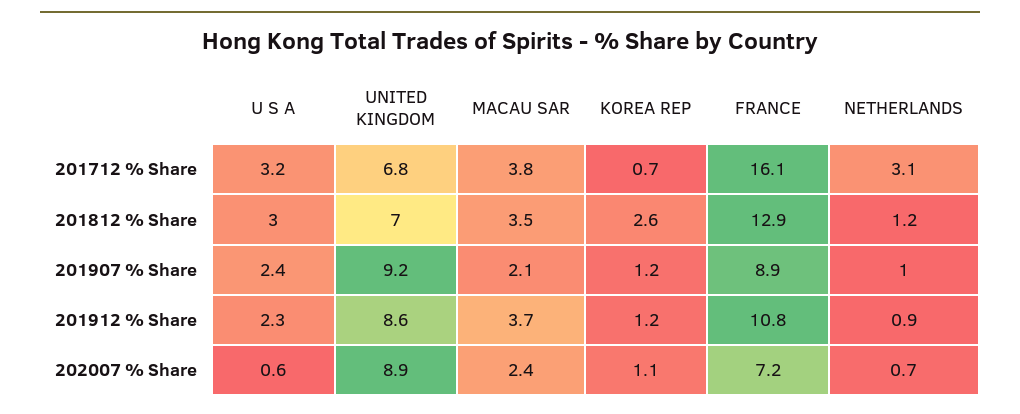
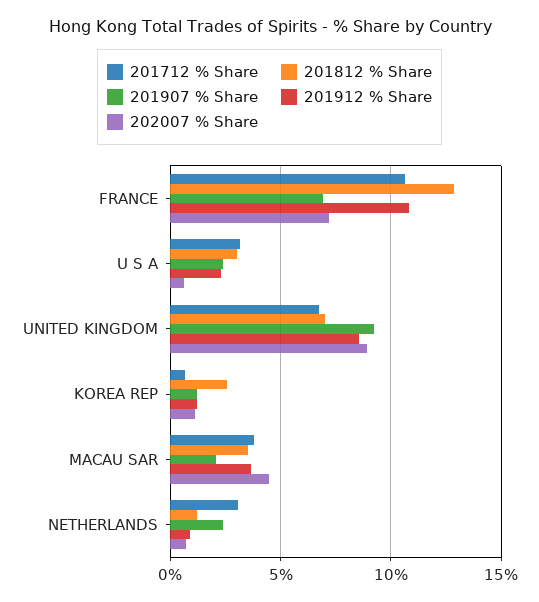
  {
    "201712 % Share": {
      "U S A": 3.2,
      "UNITED KINGDOM": 6.8,
      "MACAU SAR": 3.8,
      "KOREA REP": 0.7,
-     "FRANCE": 16.1,
+     "FRANCE": 10.5,
      "NETHERLANDS": 3.1
    },
    "201812 % Share": {
      "U S A": 3,
      "UNITED KINGDOM": 7,
      "MACAU SAR": 3.5,
      "KOREA REP": 2.6,
      "FRANCE": 12.9,
      "NETHERLANDS": 1.2
    },
    "201907 % Share": {
      "U S A": 2.4,
      "UNITED KINGDOM": 9.2,
      "MACAU SAR": 2.1,
      "KOREA REP": 1.2,
-     "FRANCE": 8.9,
+     "FRANCE": 7,
-     "NETHERLANDS": 1
+     "NETHERLANDS": 2.5
    },
    "201912 % Share": {
      "U S A": 2.3,
      "UNITED KINGDOM": 8.6,
      "MACAU SAR": 3.7,
      "KOREA REP": 1.2,
      "FRANCE": 10.8,
      "NETHERLANDS": 0.9
    },
    "202007 % Share": {
      "U S A": 0.6,
      "UNITED KINGDOM": 8.9,
-     "MACAU SAR": 2.4,
+     "MACAU SAR": 4.5,
      "KOREA REP": 1.1,
      "FRANCE": 7.2,
      "NETHERLANDS": 0.7
    }
  }

